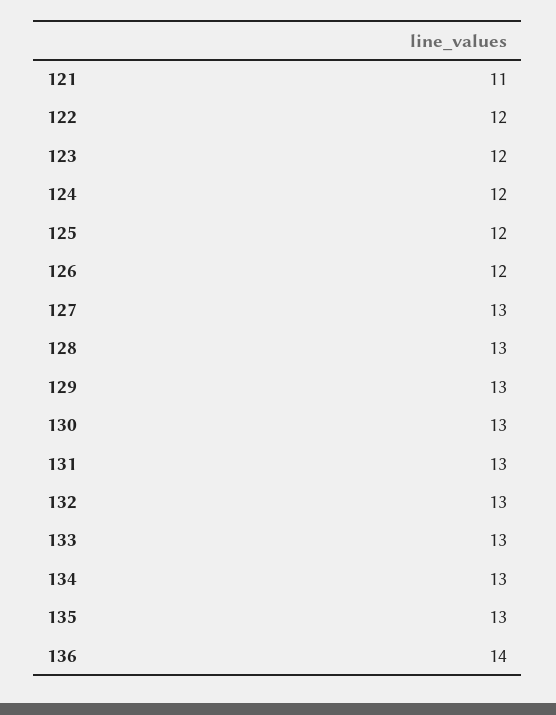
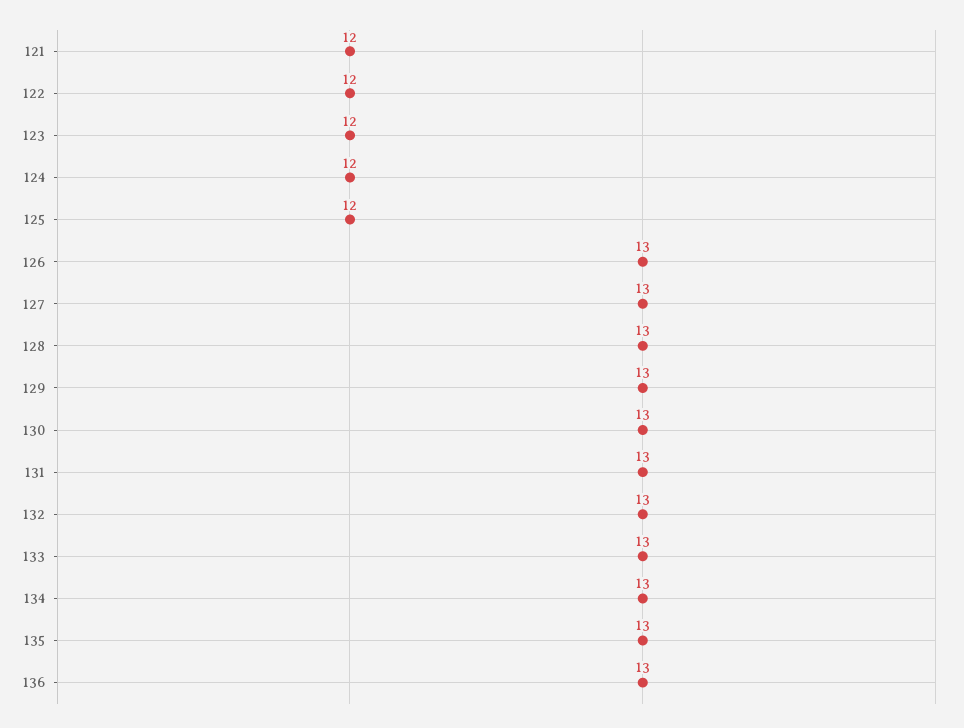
  {
-   "121": 11,
+   "121": 12,
    "122": 12,
    "123": 12,
    "124": 12,
    "125": 12,
-   "126": 12,
+   "126": 13,
    "127": 13,
    "128": 13,
    "129": 13,
    "130": 13,
    "131": 13,
    "132": 13,
    "133": 13,
    "134": 13,
    "135": 13,
-   "136": 14
+   "136": 13
  }

